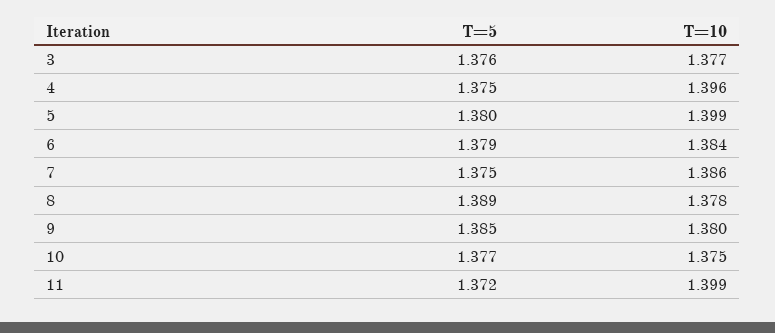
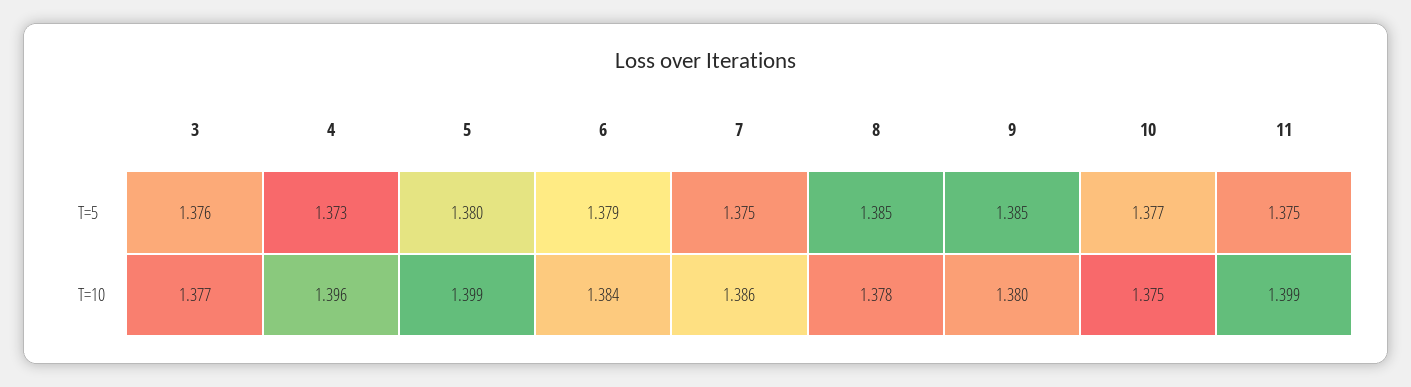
  {
    "T=5": {
      "3": 1.376,
-     "4": 1.375,
+     "4": 1.373,
      "5": 1.38,
      "6": 1.379,
      "7": 1.375,
-     "8": 1.389,
+     "8": 1.385,
      "9": 1.385,
      "10": 1.377,
-     "11": 1.372
+     "11": 1.375
    },
    "T=10": {
      "3": 1.377,
      "4": 1.396,
      "5": 1.399,
      "6": 1.384,
      "7": 1.386,
      "8": 1.378,
      "9": 1.38,
      "10": 1.375,
      "11": 1.399
    }
  }

